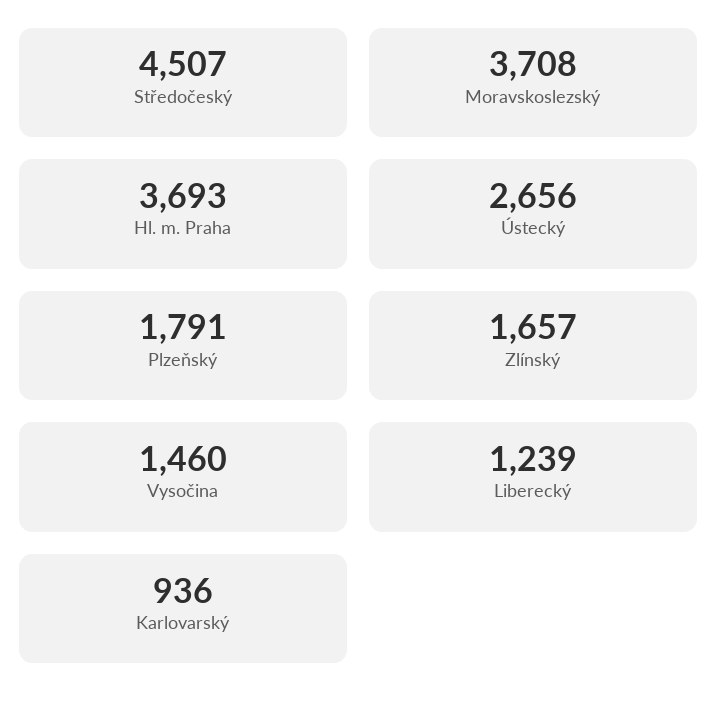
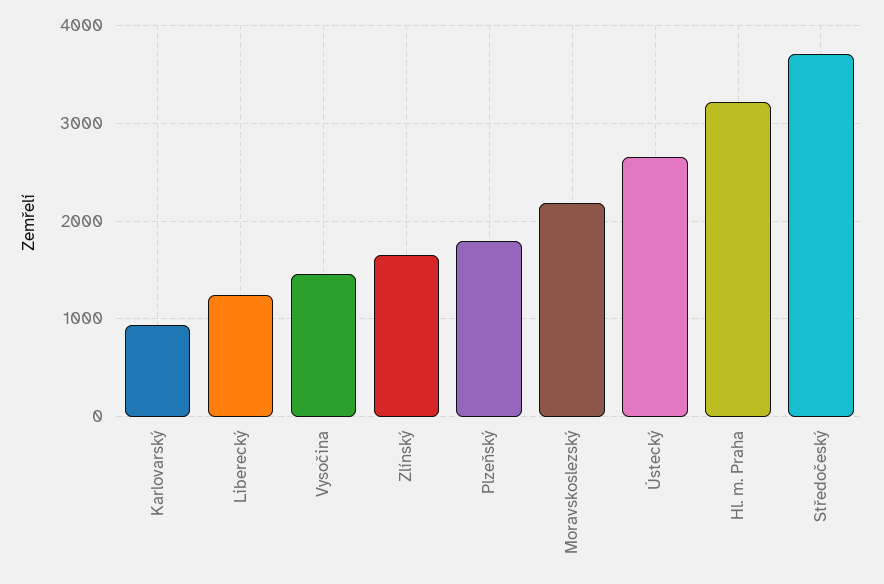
  {
-   "Středočeský": 4507,
+   "Středočeský": 3700,
-   "Moravskoslezský": 3708,
+   "Moravskoslezský": 2200,
-   "Hl. m. Praha": 3693,
+   "Hl. m. Praha": 3200,
    "Ústecký": 2656,
    "Plzeňský": 1791,
    "Zlínský": 1657,
    "Vysočina": 1460,
    "Liberecký": 1239,
    "Karlovarský": 936
  }

